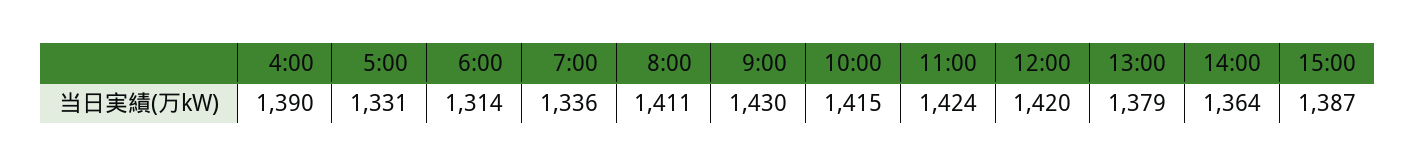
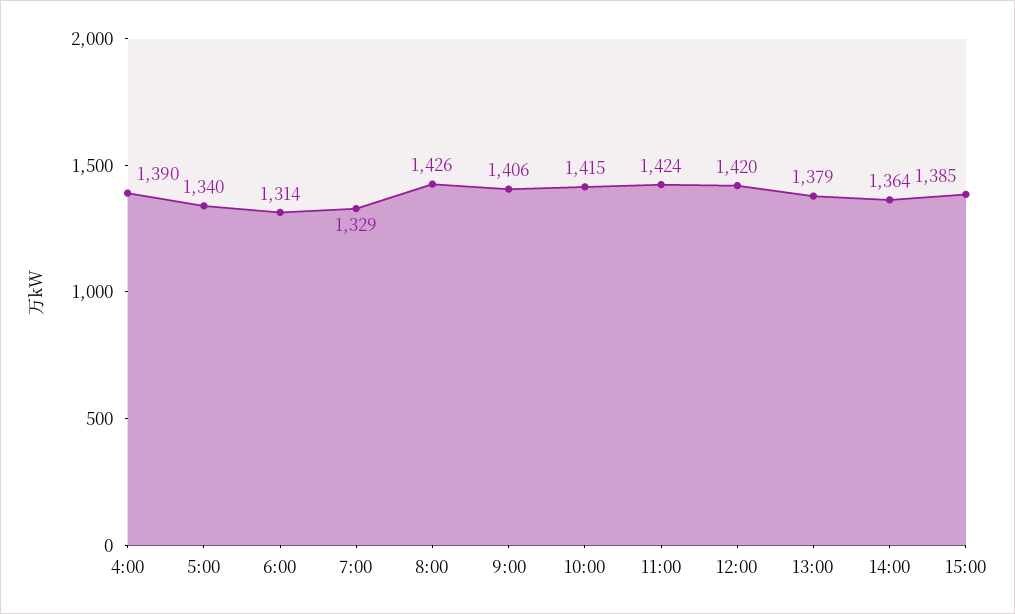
  {
    "4:00": 1390,
-   "5:00": 1331,
+   "5:00": 1340,
    "6:00": 1314,
-   "7:00": 1336,
+   "7:00": 1329,
-   "8:00": 1411,
+   "8:00": 1426,
-   "9:00": 1430,
+   "9:00": 1406,
    "10:00": 1415,
    "11:00": 1424,
    "12:00": 1420,
    "13:00": 1379,
    "14:00": 1364,
-   "15:00": 1387
+   "15:00": 1385
  }

